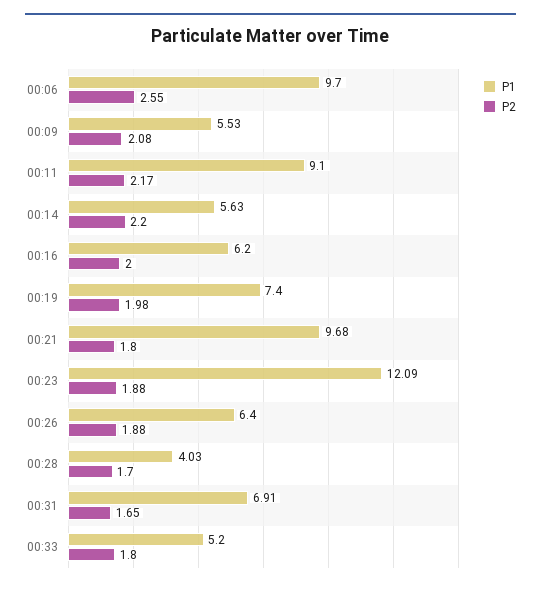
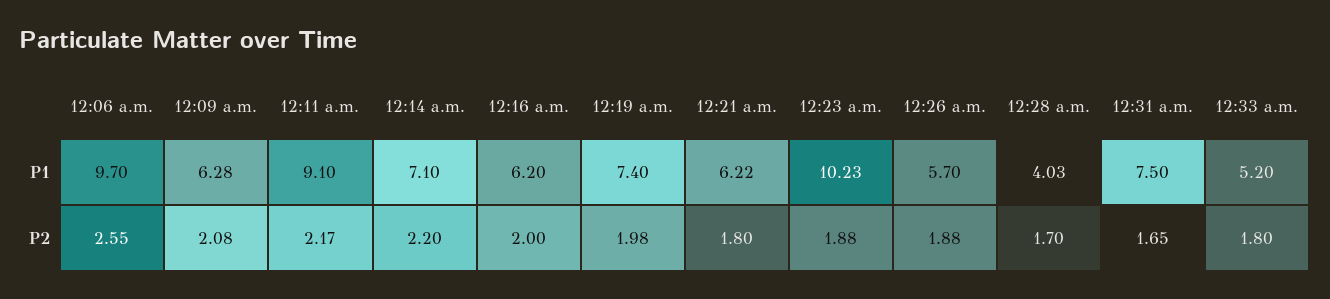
  {
    "P1": {
      "00:06": 9.7,
-     "00:09": 5.53,
+     "00:09": 6.28,
      "00:11": 9.1,
-     "00:14": 5.63,
+     "00:14": 7.1,
      "00:16": 6.2,
      "00:19": 7.4,
-     "00:21": 9.68,
+     "00:21": 6.22,
-     "00:23": 12.09,
+     "00:23": 10.23,
-     "00:26": 6.4,
+     "00:26": 5.7,
      "00:28": 4.03,
-     "00:31": 6.91,
+     "00:31": 7.5,
      "00:33": 5.2
    },
    "P2": {
      "00:06": 2.55,
      "00:09": 2.08,
      "00:11": 2.17,
      "00:14": 2.2,
      "00:16": 2,
      "00:19": 1.98,
      "00:21": 1.8,
      "00:23": 1.88,
      "00:26": 1.88,
      "00:28": 1.7,
      "00:31": 1.65,
      "00:33": 1.8
    }
  }

